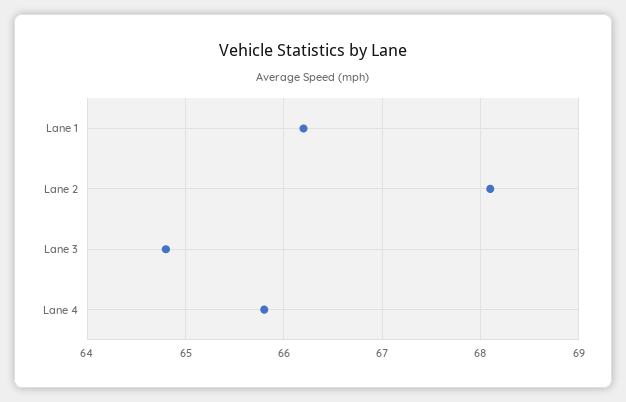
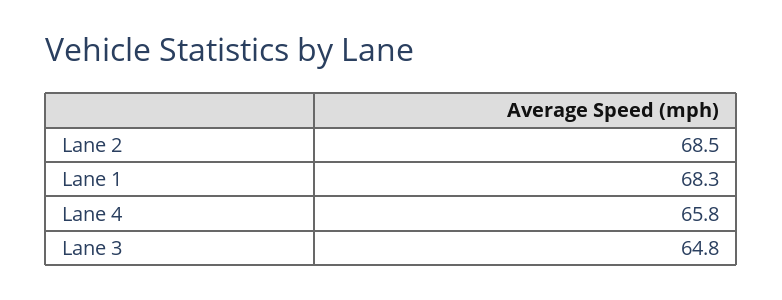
  {
-   "Lane 1": 66.2,
+   "Lane 1": 68.3,
-   "Lane 2": 68.1,
+   "Lane 2": 68.5,
    "Lane 3": 64.8,
    "Lane 4": 65.8
  }

